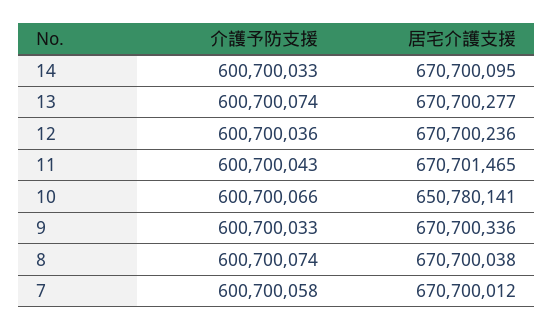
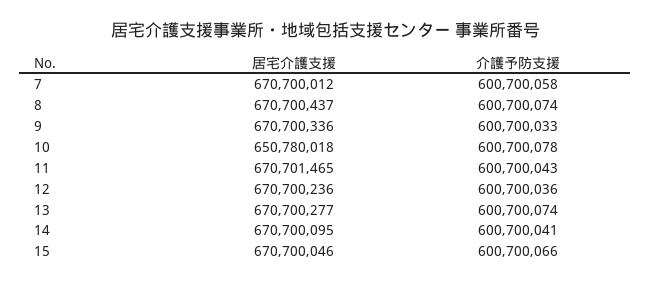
  {
    "介護予防支援": {
-     "14": 600700033,
+     "14": 600700041,
      "13": 600700074,
      "12": 600700036,
      "11": 600700043,
-     "10": 600700066,
+     "10": 600700078,
      "9": 600700033,
      "8": 600700074,
-     "7": 600700058
+     "7": 600700058,
+     "15": 600700066
    },
    "居宅介護支援": {
      "14": 670700095,
      "13": 670700277,
      "12": 670700236,
      "11": 670701465,
-     "10": 650780141,
+     "10": 650780018,
      "9": 670700336,
-     "8": 670700038,
+     "8": 670700437,
-     "7": 670700012
+     "7": 670700012,
+     "15": 670700046
    }
  }

